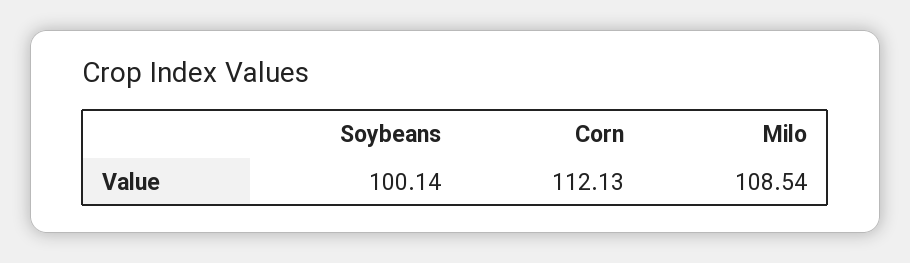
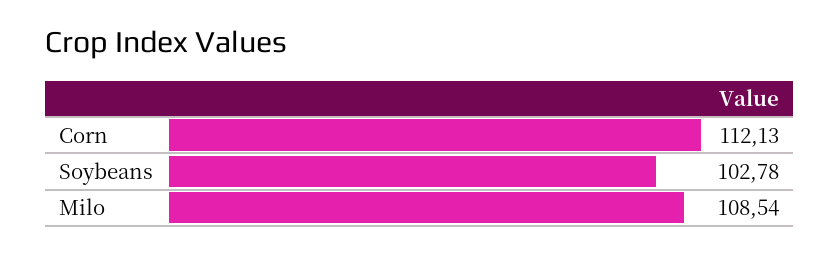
  {
-   "Soybeans": 100.14,
+   "Soybeans": 102.78,
    "Corn": 112.13,
    "Milo": 108.54
  }

